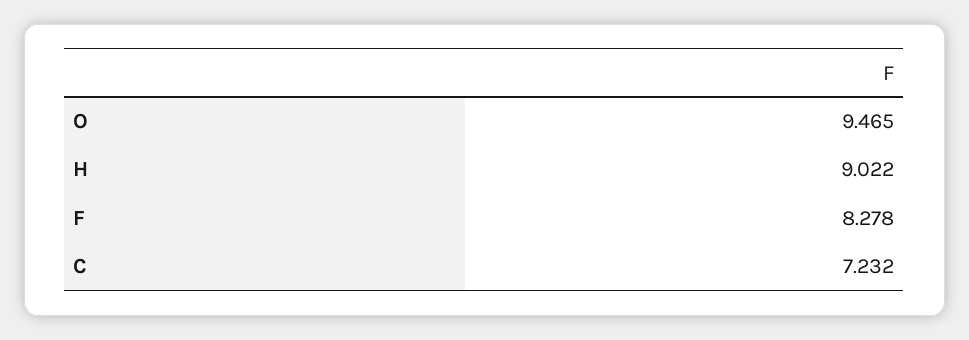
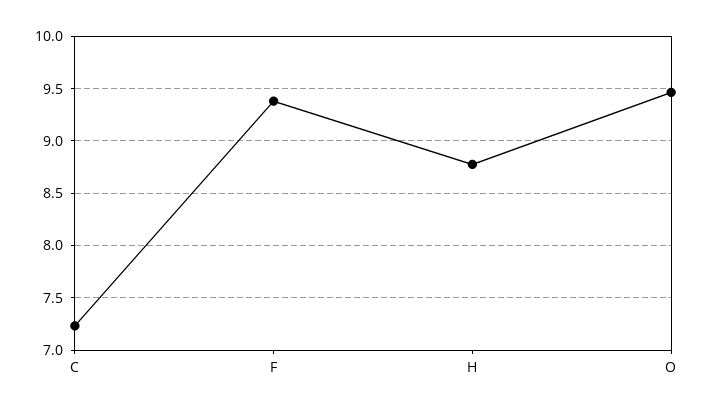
  {
    "O": 9.465,
-   "H": 9.022,
+   "H": 8.8,
-   "F": 8.278,
+   "F": 9.4,
    "C": 7.232
  }

